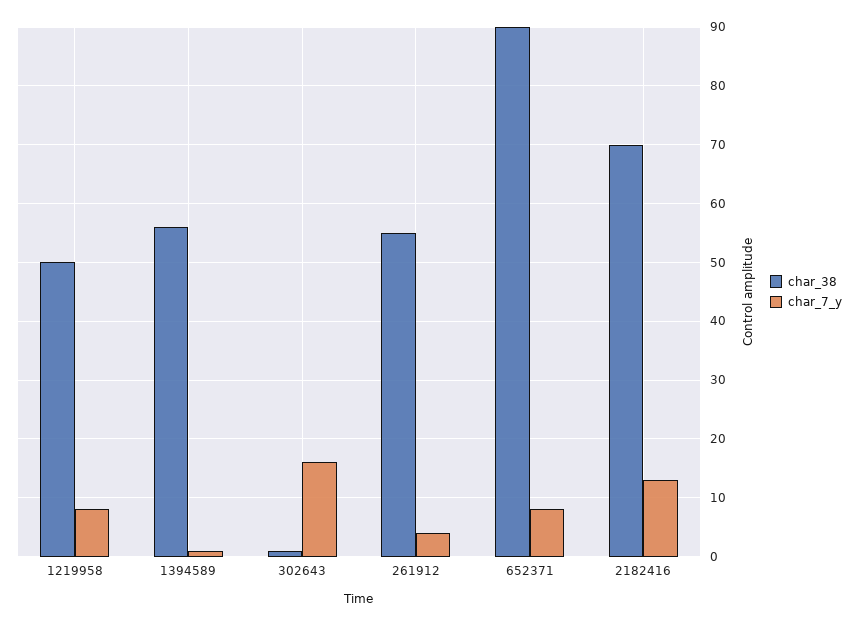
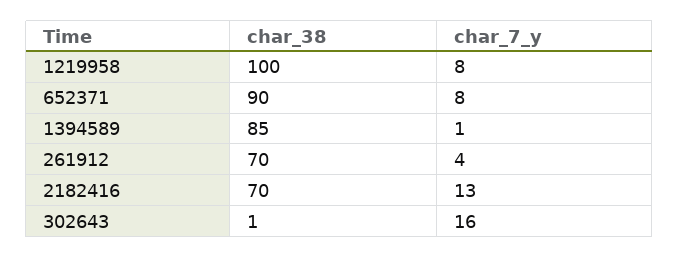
  {
    "char_38": {
-     "1219958": 50,
+     "1219958": 100,
-     "1394589": 55,
+     "1394589": 85,
      "302643": 1,
-     "261912": 55,
+     "261912": 70,
      "652371": 90,
      "2182416": 70
    },
    "char_7_y": {
      "1219958": 8,
      "1394589": 1,
      "302643": 16,
      "261912": 4,
      "652371": 8,
      "2182416": 13
    }
  }

